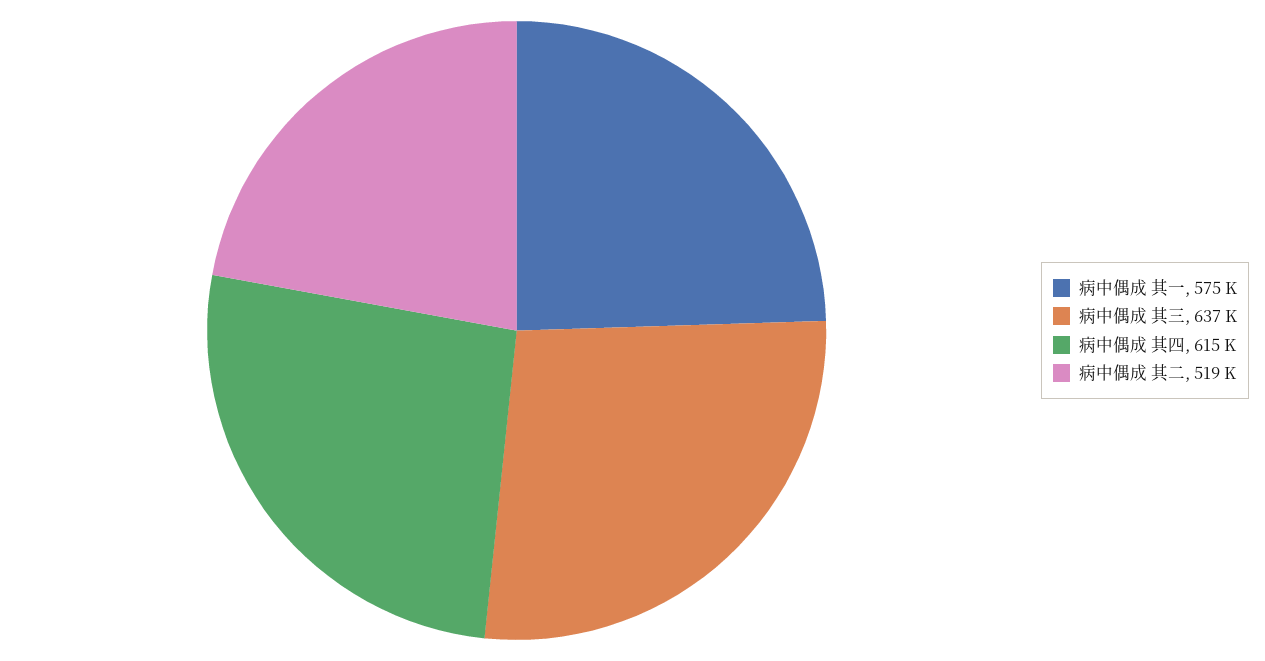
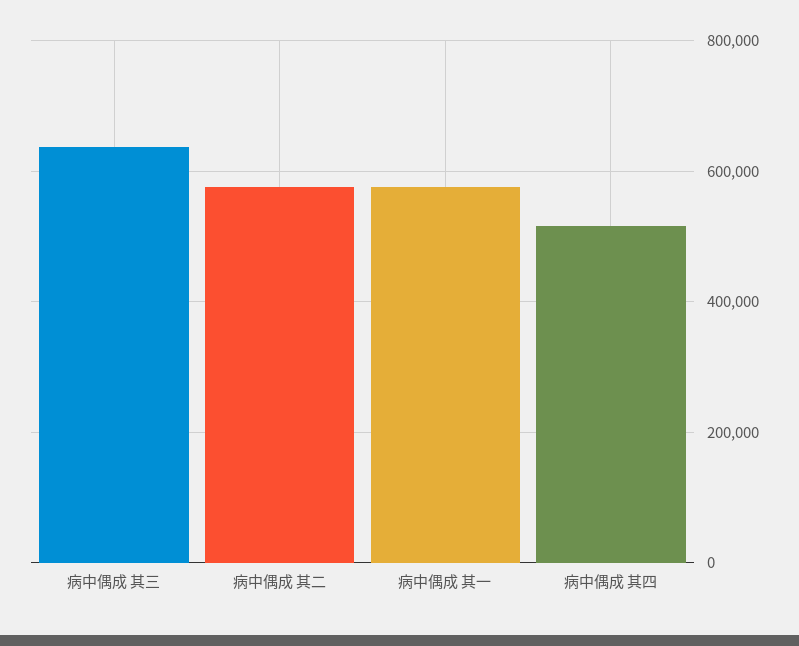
  {
    "病中偶成 其一": 575000,
    "病中偶成 其三": 637000,
-   "病中偶成 其四": 615000,
+   "病中偶成 其四": 520000,
-   "病中偶成 其二": 519000
+   "病中偶成 其二": 580000
  }

